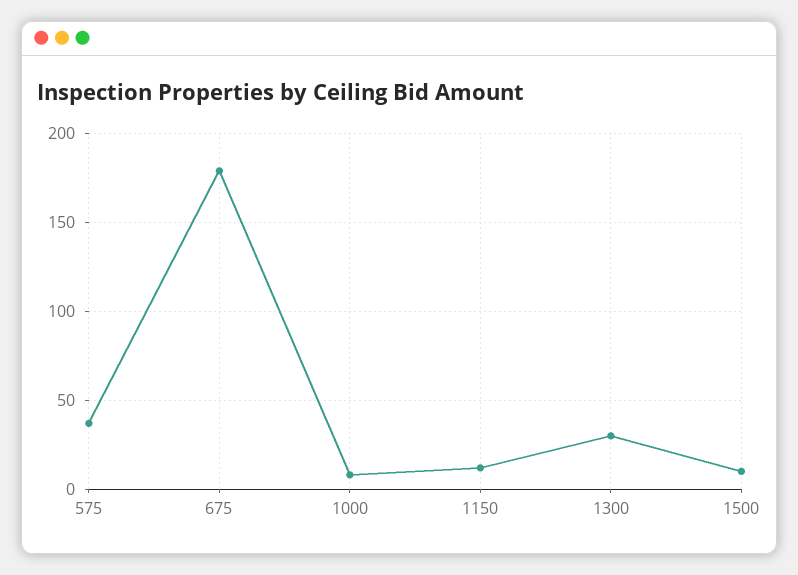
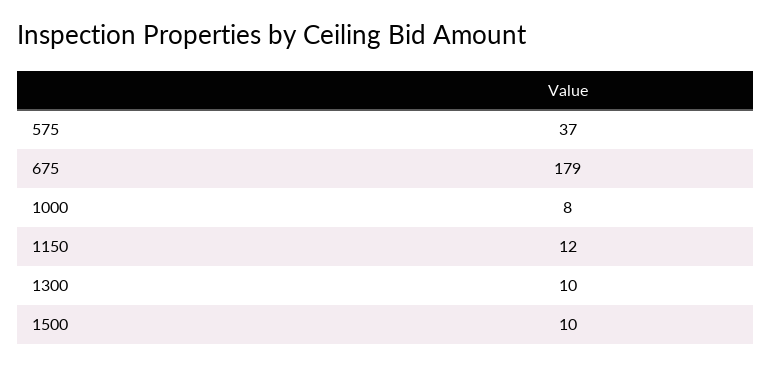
  {
    "575": 37,
    "675": 179,
    "1000": 8,
    "1150": 12,
-   "1300": 30,
+   "1300": 10,
    "1500": 10
  }

